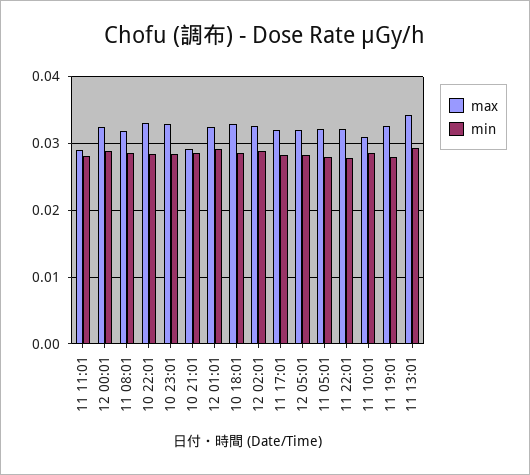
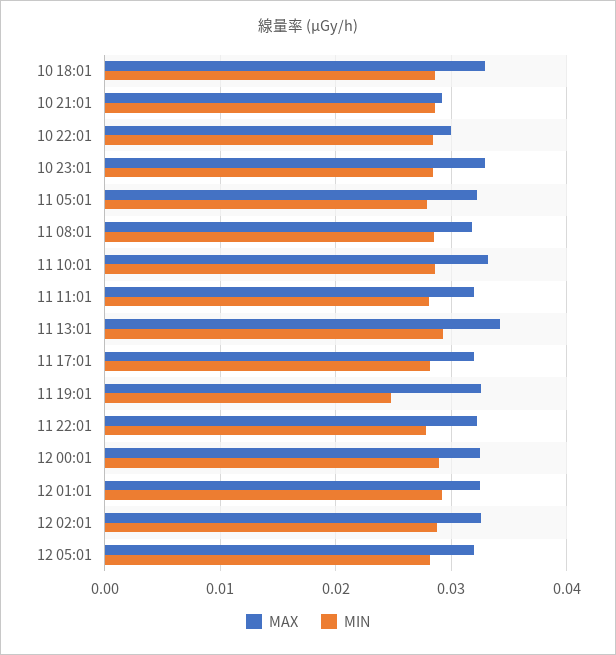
  {
    "max": {
-     "11 11:01": 0.029,
+     "11 11:01": 0.032,
      "12 00:01": 0.033,
      "11 08:01": 0.032,
-     "10 22:01": 0.033,
+     "10 22:01": 0.03,
      "10 23:01": 0.033,
      "10 21:01": 0.029,
      "12 01:01": 0.033,
      "10 18:01": 0.033,
      "12 02:01": 0.033,
      "11 17:01": 0.032,
      "12 05:01": 0.032,
      "11 05:01": 0.032,
      "11 22:01": 0.032,
-     "11 10:01": 0.031,
+     "11 10:01": 0.033,
      "11 19:01": 0.033,
      "11 13:01": 0.034
    },
    "min": {
      "11 11:01": 0.028,
      "12 00:01": 0.029,
      "11 08:01": 0.029,
      "10 22:01": 0.028,
      "10 23:01": 0.028,
      "10 21:01": 0.029,
      "12 01:01": 0.029,
      "10 18:01": 0.029,
      "12 02:01": 0.029,
      "11 17:01": 0.028,
      "12 05:01": 0.028,
      "11 05:01": 0.028,
      "11 22:01": 0.028,
      "11 10:01": 0.029,
-     "11 19:01": 0.028,
+     "11 19:01": 0.025,
      "11 13:01": 0.029
    }
  }

